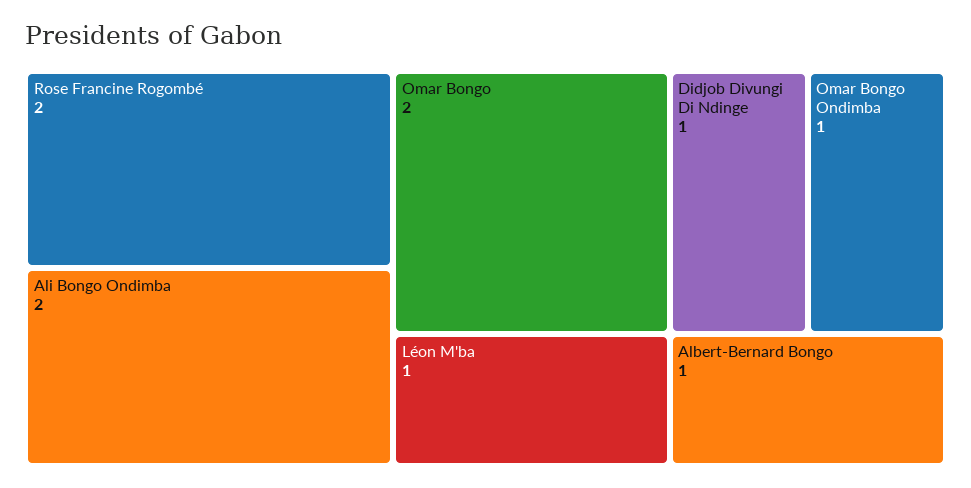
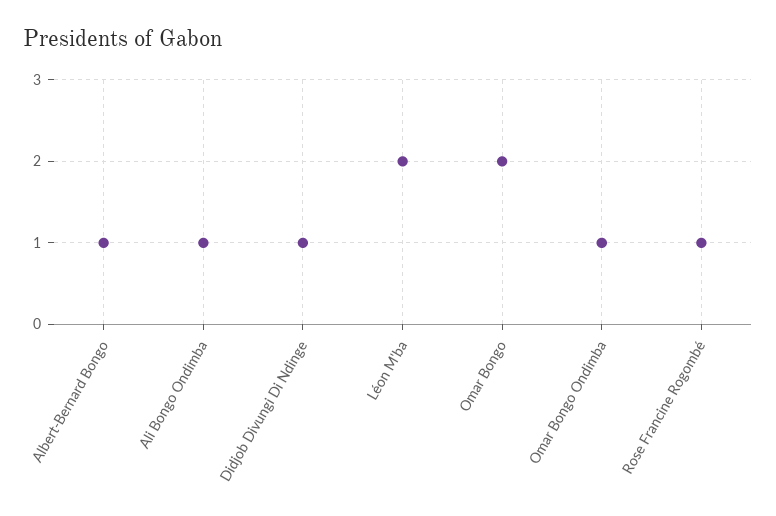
  {
-   "Rose Francine Rogombé": 2,
+   "Rose Francine Rogombé": 1,
-   "Ali Bongo Ondimba": 2,
+   "Ali Bongo Ondimba": 1,
    "Omar Bongo": 2,
-   "Léon M'ba": 1,
+   "Léon M'ba": 2,
    "Didjob Divungi Di Ndinge": 1,
    "Omar Bongo Ondimba": 1,
    "Albert-Bernard Bongo": 1
  }

